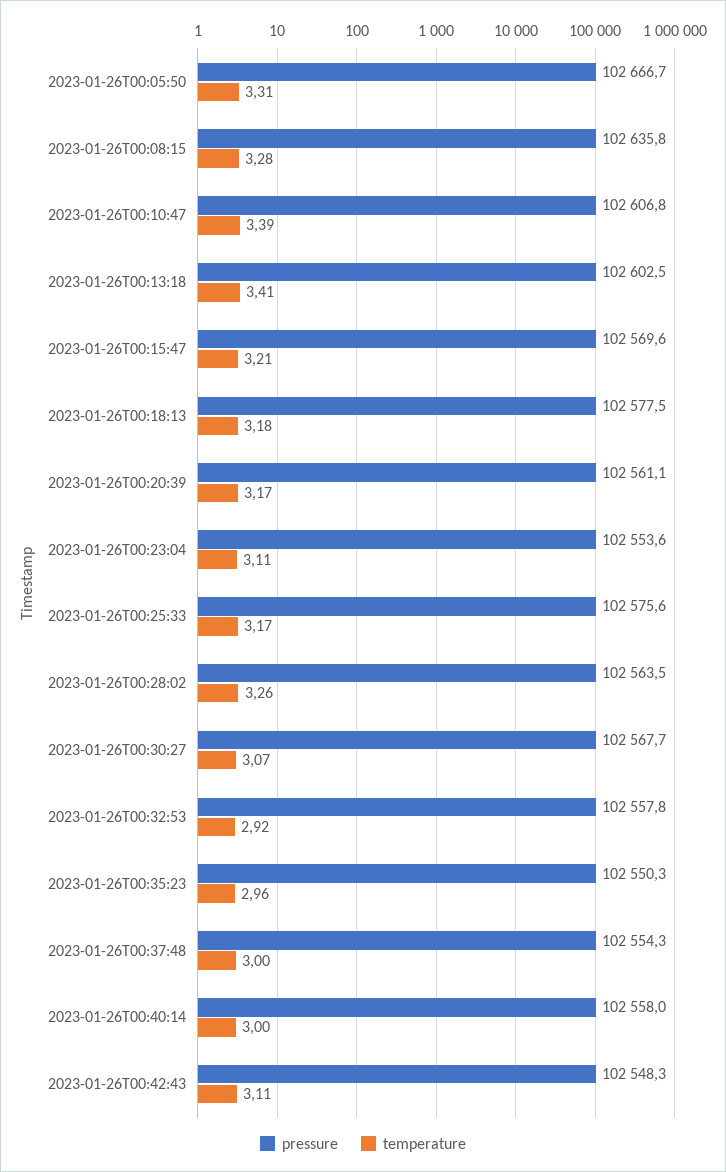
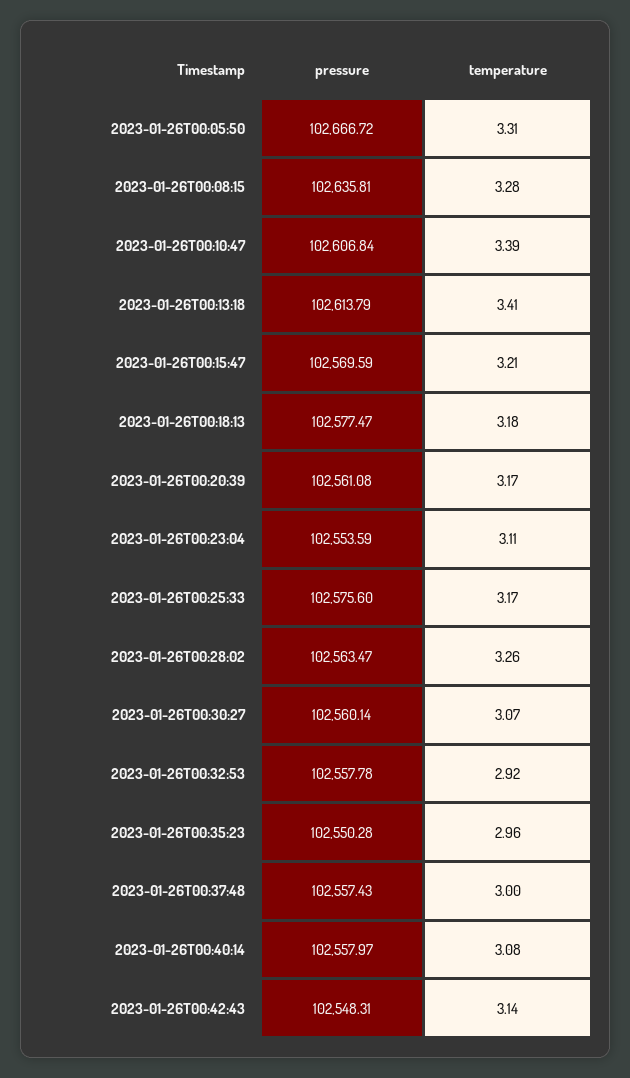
  {
    "pressure": {
      "2023-01-26T00:05:50": 102666.72,
      "2023-01-26T00:08:15": 102635.81,
      "2023-01-26T00:10:47": 102606.84,
-     "2023-01-26T00:13:18": 102602.5,
+     "2023-01-26T00:13:18": 102613.79,
      "2023-01-26T00:15:47": 102569.59,
      "2023-01-26T00:18:13": 102577.47,
      "2023-01-26T00:20:39": 102561.08,
      "2023-01-26T00:23:04": 102553.59,
      "2023-01-26T00:25:33": 102575.6,
      "2023-01-26T00:28:02": 102563.47,
-     "2023-01-26T00:30:27": 102567.7,
+     "2023-01-26T00:30:27": 102560.14,
      "2023-01-26T00:32:53": 102557.78,
      "2023-01-26T00:35:23": 102550.28,
-     "2023-01-26T00:37:48": 102554.3,
+     "2023-01-26T00:37:48": 102557.43,
      "2023-01-26T00:40:14": 102557.97,
      "2023-01-26T00:42:43": 102548.31
    },
    "temperature": {
      "2023-01-26T00:05:50": 3.31,
      "2023-01-26T00:08:15": 3.28,
      "2023-01-26T00:10:47": 3.39,
      "2023-01-26T00:13:18": 3.41,
      "2023-01-26T00:15:47": 3.21,
      "2023-01-26T00:18:13": 3.18,
      "2023-01-26T00:20:39": 3.17,
      "2023-01-26T00:23:04": 3.11,
      "2023-01-26T00:25:33": 3.17,
      "2023-01-26T00:28:02": 3.26,
      "2023-01-26T00:30:27": 3.07,
      "2023-01-26T00:32:53": 2.92,
      "2023-01-26T00:35:23": 2.96,
      "2023-01-26T00:37:48": 3,
-     "2023-01-26T00:40:14": 3,
+     "2023-01-26T00:40:14": 3.08,
-     "2023-01-26T00:42:43": 3.11
+     "2023-01-26T00:42:43": 3.14
    }
  }

